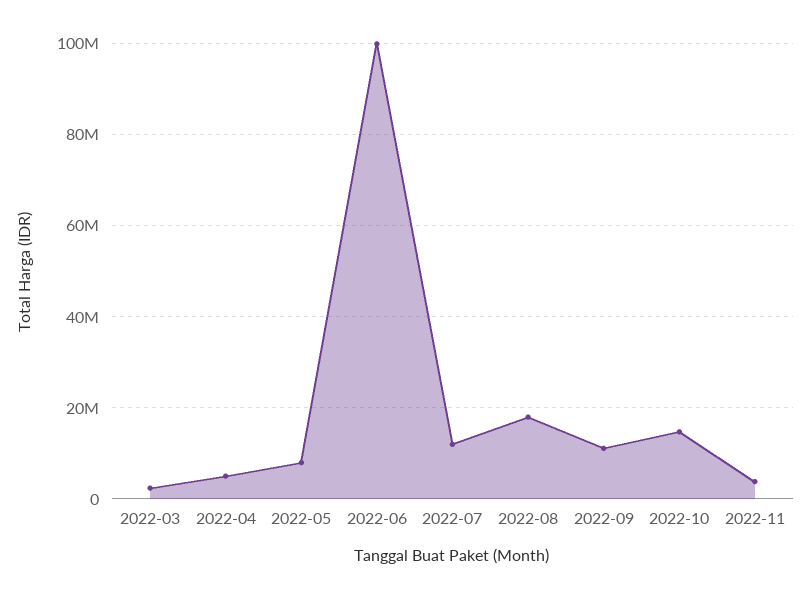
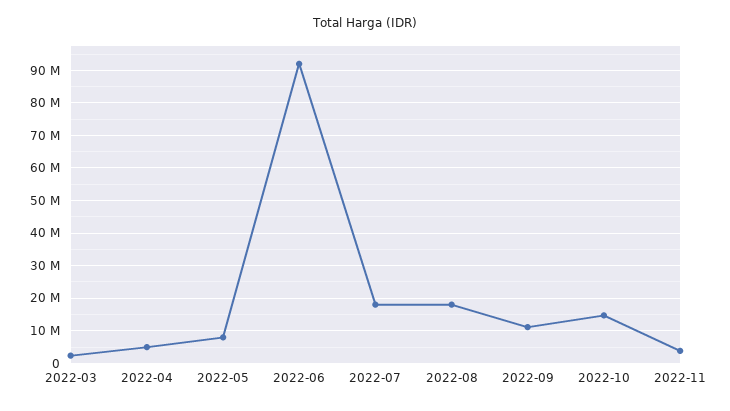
  {
    "2022-03": 2000000,
    "2022-04": 6000000,
    "2022-05": 8000000,
-   "2022-06": 100000000,
+   "2022-06": 92000000,
-   "2022-07": 12000000,
+   "2022-07": 18000000,
    "2022-08": 18000000,
    "2022-09": 12000000,
    "2022-10": 14000000,
    "2022-11": 4000000
  }

